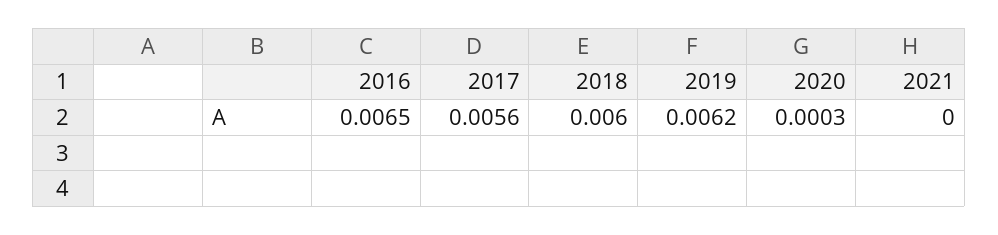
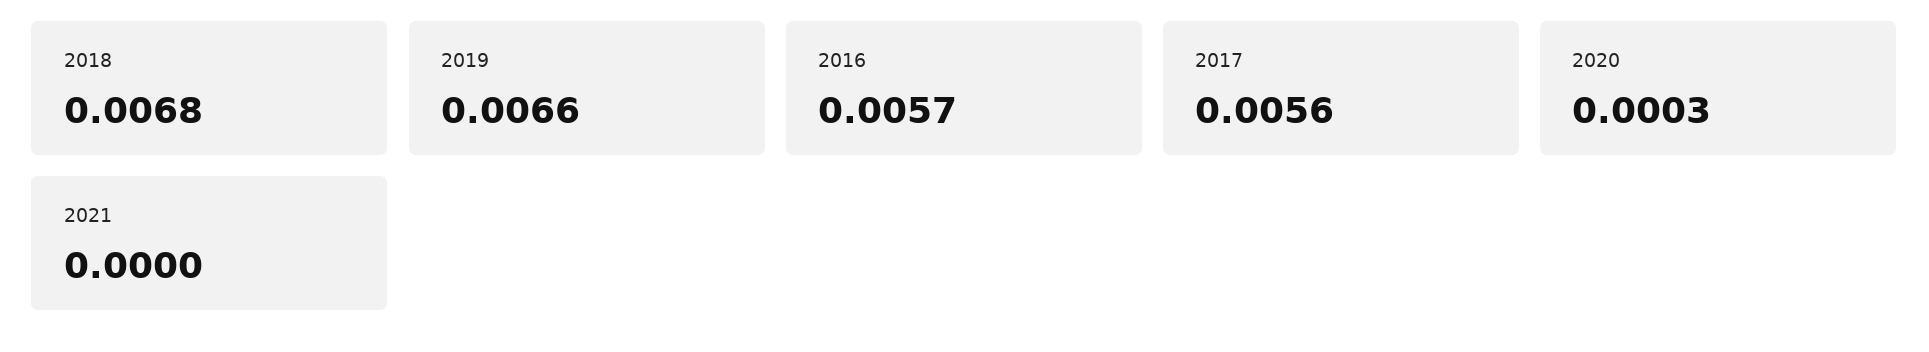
  {
-   "2016": 0.0065,
+   "2016": 0.0057,
    "2017": 0.0056,
-   "2018": 0.006,
+   "2018": 0.0068,
-   "2019": 0.0062,
+   "2019": 0.0066,
    "2020": 0.0003,
    "2021": 0
  }

